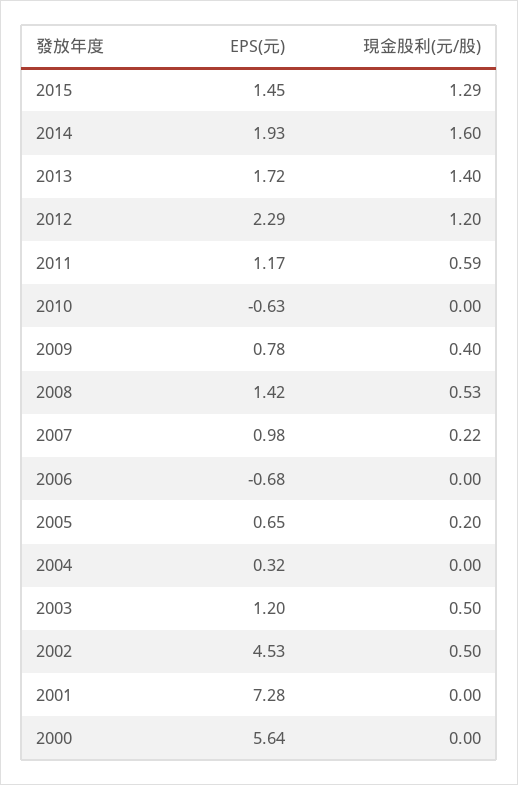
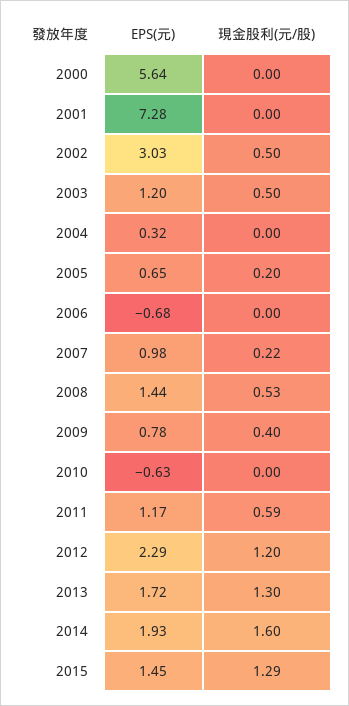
  {
    "EPS(元)": {
      "2015": 1.45,
      "2014": 1.93,
      "2013": 1.72,
      "2012": 2.29,
      "2011": 1.17,
      "2010": -0.63,
      "2009": 0.78,
-     "2008": 1.42,
+     "2008": 1.44,
      "2007": 0.98,
      "2006": -0.68,
      "2005": 0.65,
      "2004": 0.32,
      "2003": 1.2,
-     "2002": 4.53,
+     "2002": 3.03,
      "2001": 7.28,
      "2000": 5.64
    },
    "現金股利(元/股)": {
      "2015": 1.29,
      "2014": 1.6,
-     "2013": 1.4,
+     "2013": 1.3,
      "2012": 1.2,
      "2011": 0.59,
      "2010": 0,
      "2009": 0.4,
      "2008": 0.53,
      "2007": 0.22,
      "2006": 0,
      "2005": 0.2,
      "2004": 0,
      "2003": 0.5,
      "2002": 0.5,
      "2001": 0,
      "2000": 0
    }
  }

